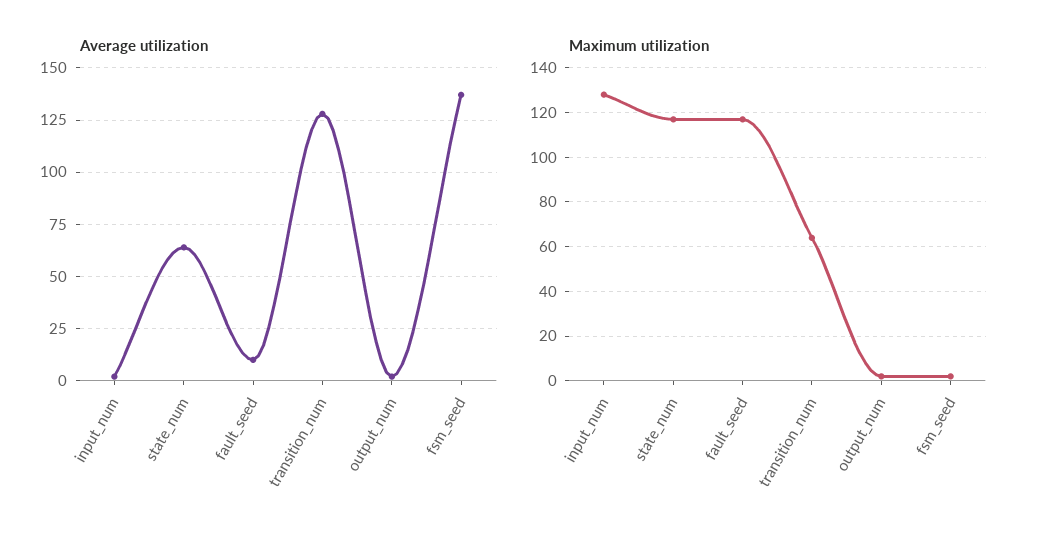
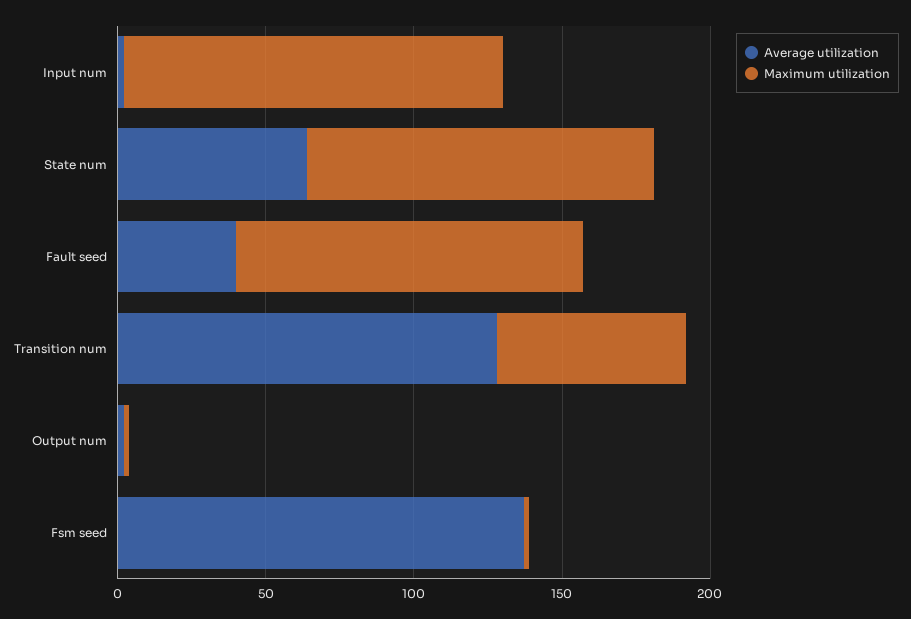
  {
    "Average utilization": {
      "input_num": 0,
      "state_num": 65,
-     "fault_seed": 10,
+     "fault_seed": 40,
      "transition_num": 130,
      "output_num": 0,
      "fsm_seed": 135
    },
    "Maximum utilization": {
      "input_num": 130,
      "state_num": 115,
      "fault_seed": 115,
      "transition_num": 65,
      "output_num": 0,
      "fsm_seed": 0
    }
  }

